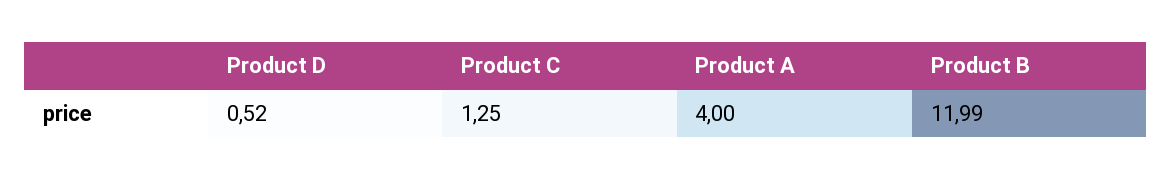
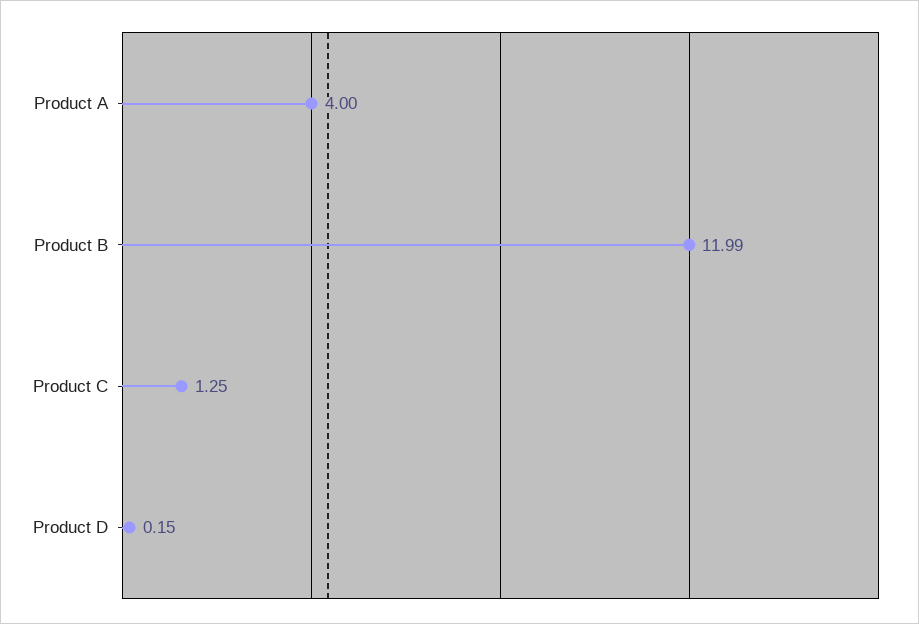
  {
-   "Product D": 0.52,
+   "Product D": 0.15,
    "Product C": 1.25,
    "Product A": 4,
    "Product B": 11.99
  }

